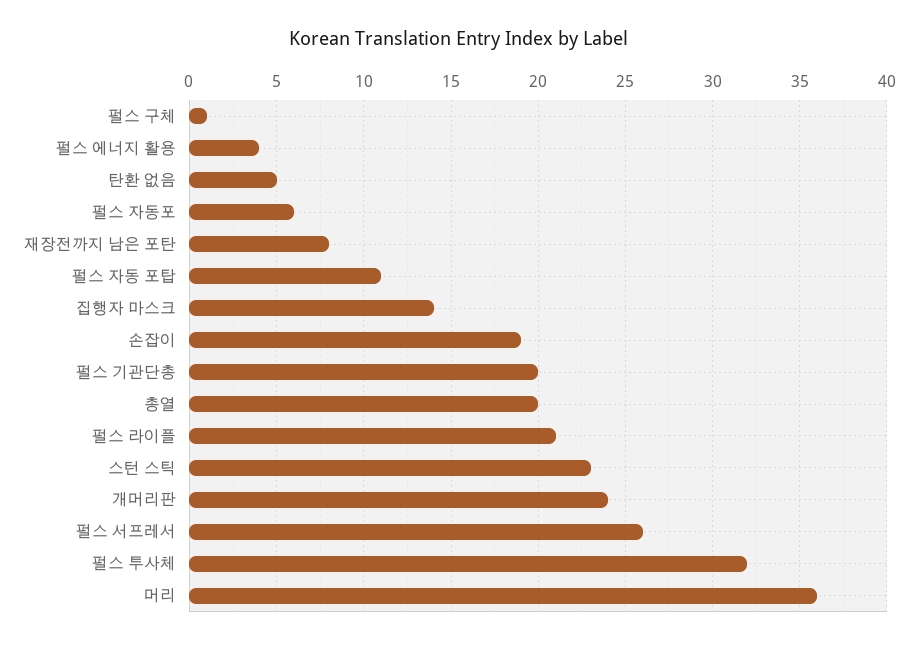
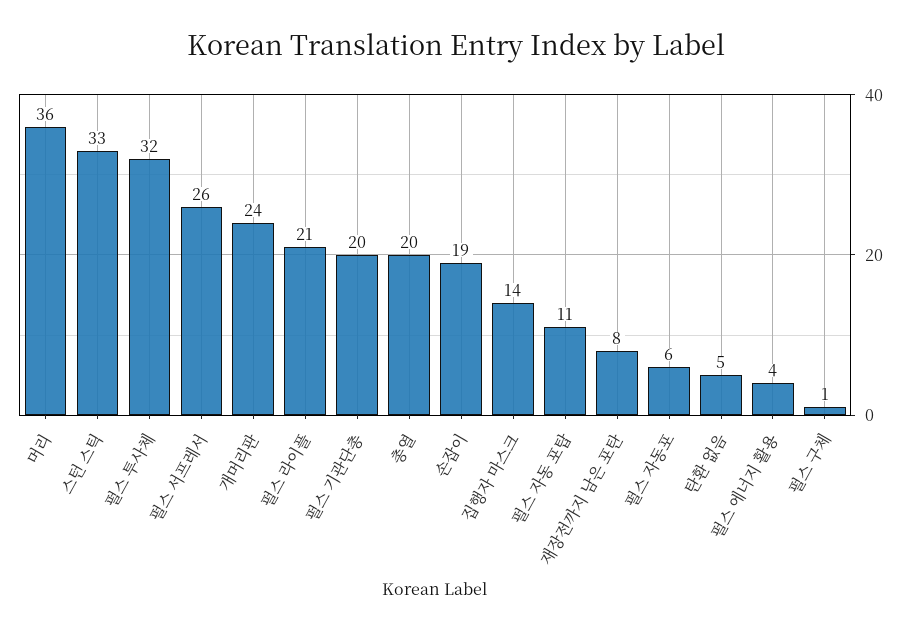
  {
    "펄스 구체": 1,
    "펄스 에너지 활용": 4,
    "탄환 없음": 5,
    "펄스 자동포": 6,
    "재장전까지 남은 포탄": 8,
    "펄스 자동 포탑": 11,
    "집행자 마스크": 14,
    "손잡이": 19,
    "펄스 기관단총": 20,
    "총열": 20,
    "펄스 라이플": 21,
-   "스턴 스틱": 23,
+   "스턴 스틱": 33,
    "개머리판": 24,
    "펄스 서프레서": 26,
    "펄스 투사체": 32,
    "머리": 36
  }

